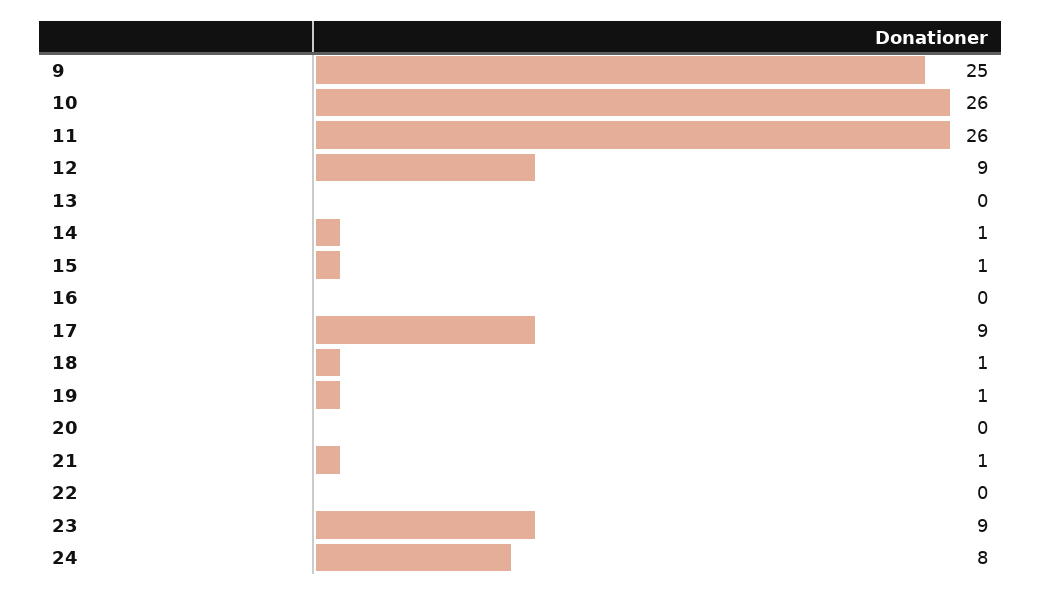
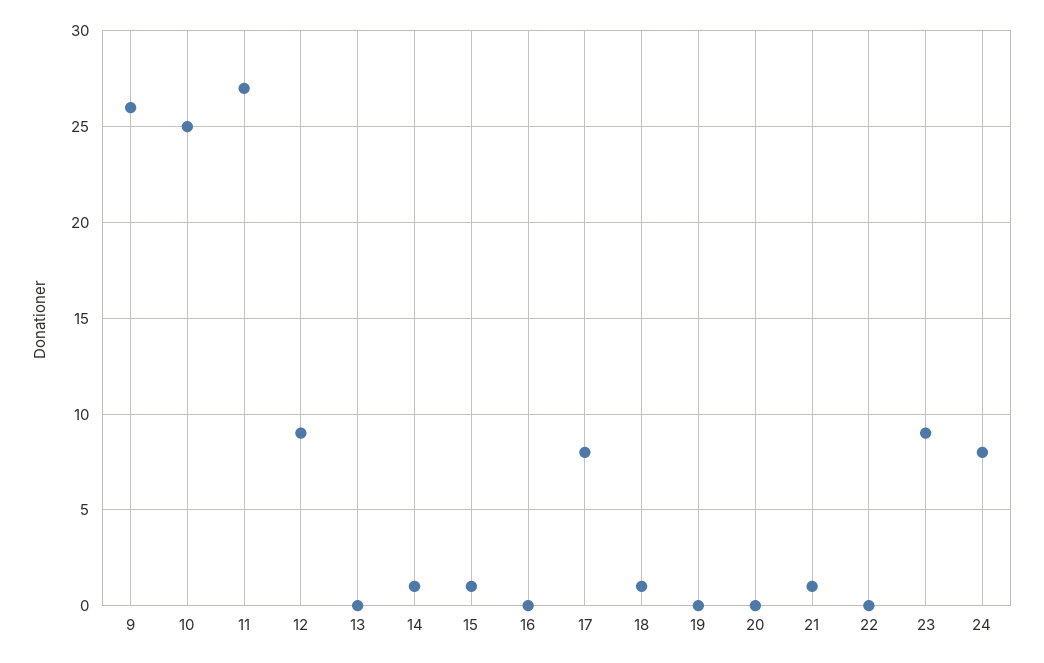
  {
-   "9": 25,
+   "9": 26,
-   "10": 26,
+   "10": 25,
-   "11": 26,
+   "11": 27,
    "12": 9,
    "13": 0,
    "14": 1,
    "15": 1,
    "16": 0,
-   "17": 9,
+   "17": 8,
    "18": 1,
-   "19": 1,
+   "19": 0,
    "20": 0,
    "21": 1,
    "22": 0,
    "23": 9,
    "24": 8
  }

